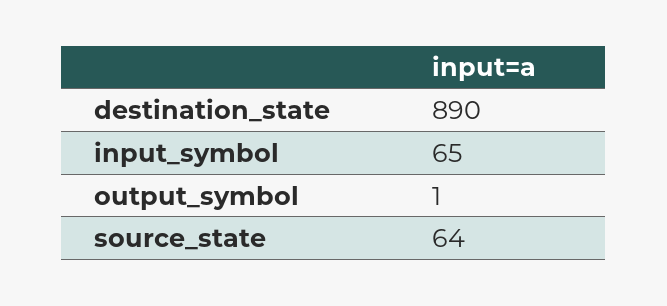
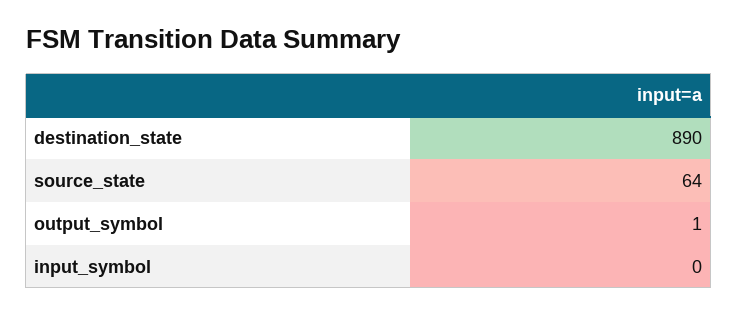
  {
    "destination_state": 890,
-   "input_symbol": 65,
+   "input_symbol": 0,
    "output_symbol": 1,
    "source_state": 64
  }

